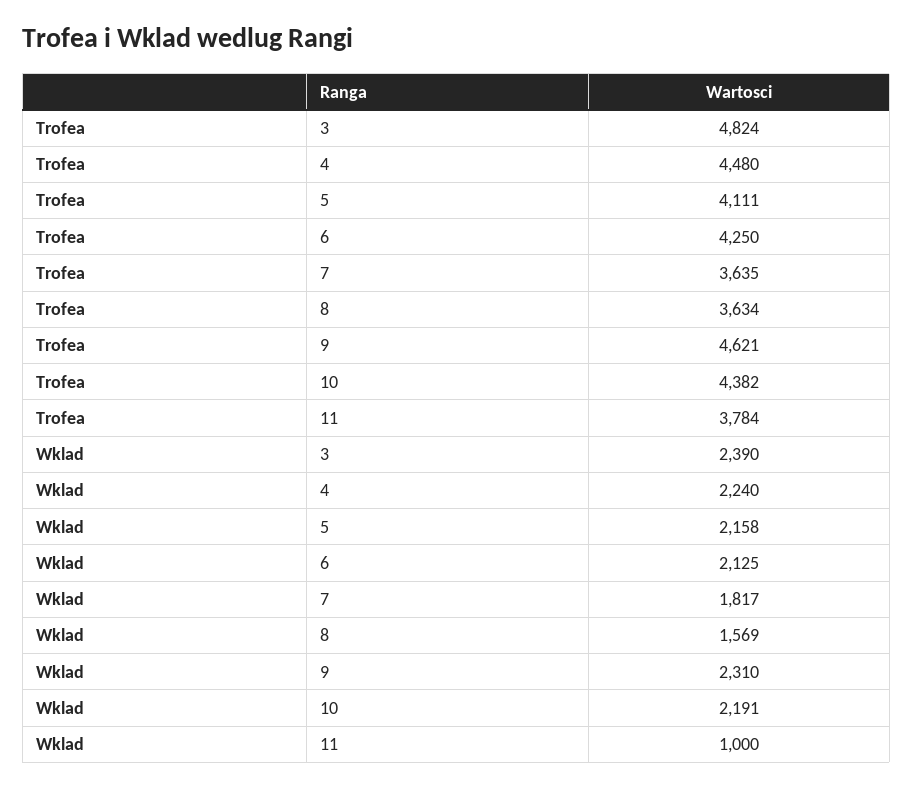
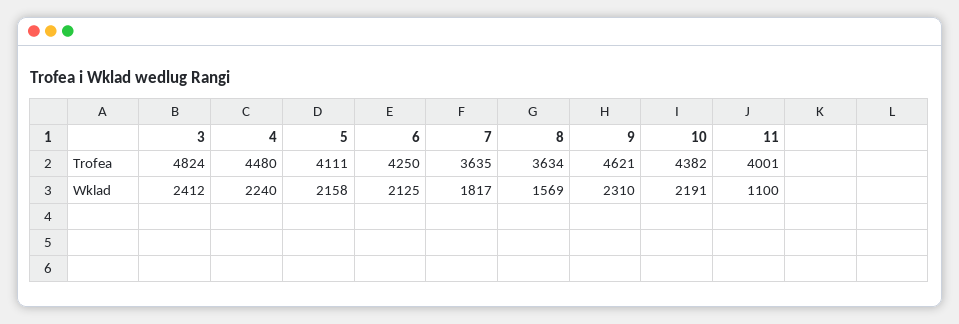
  {
    "Trofea": {
      "3": 4824,
      "4": 4480,
      "5": 4111,
      "6": 4250,
      "7": 3635,
      "8": 3634,
      "9": 4621,
      "10": 4382,
-     "11": 3784
+     "11": 4001
    },
    "Wklad": {
-     "3": 2390,
+     "3": 2412,
      "4": 2240,
      "5": 2158,
      "6": 2125,
      "7": 1817,
      "8": 1569,
      "9": 2310,
      "10": 2191,
-     "11": 1000
+     "11": 1100
    }
  }

